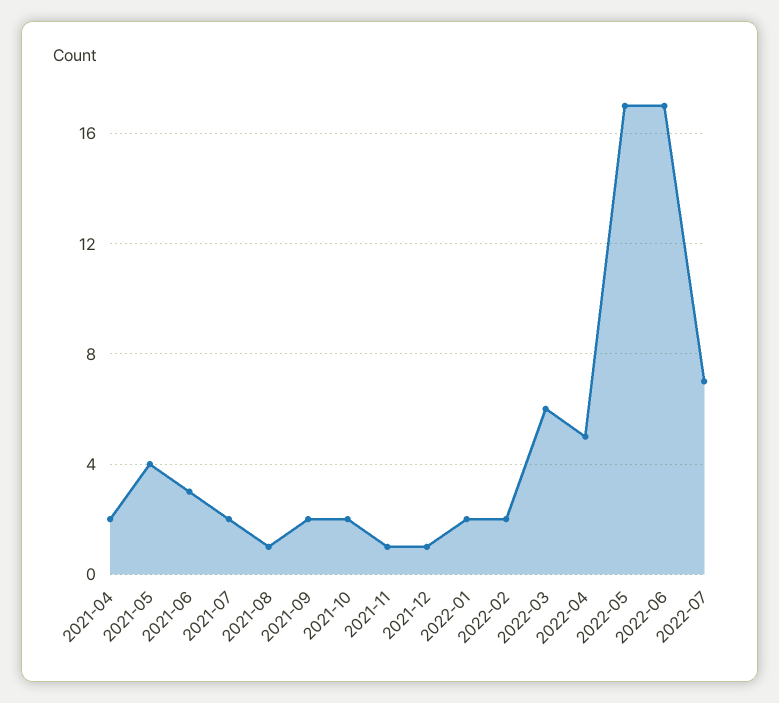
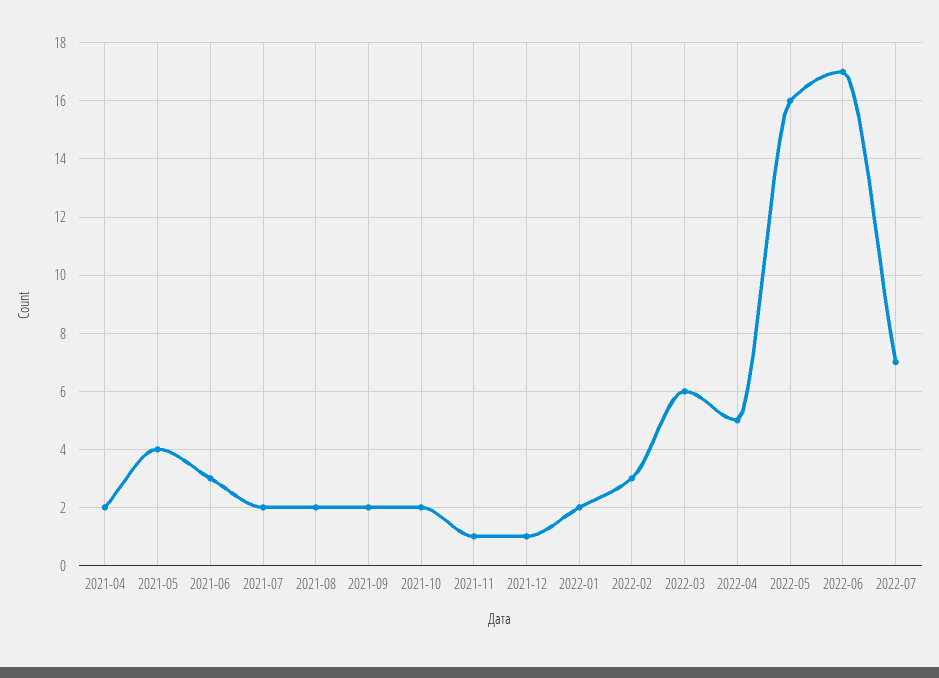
  {
    "2021-04": 2,
    "2021-05": 4,
    "2021-06": 3,
    "2021-07": 2,
-   "2021-08": 1,
+   "2021-08": 2,
    "2021-09": 2,
    "2021-10": 2,
    "2021-11": 1,
    "2021-12": 1,
    "2022-01": 2,
-   "2022-02": 2,
+   "2022-02": 3,
    "2022-03": 6,
    "2022-04": 5,
-   "2022-05": 17,
+   "2022-05": 16,
    "2022-06": 17,
    "2022-07": 7
  }

